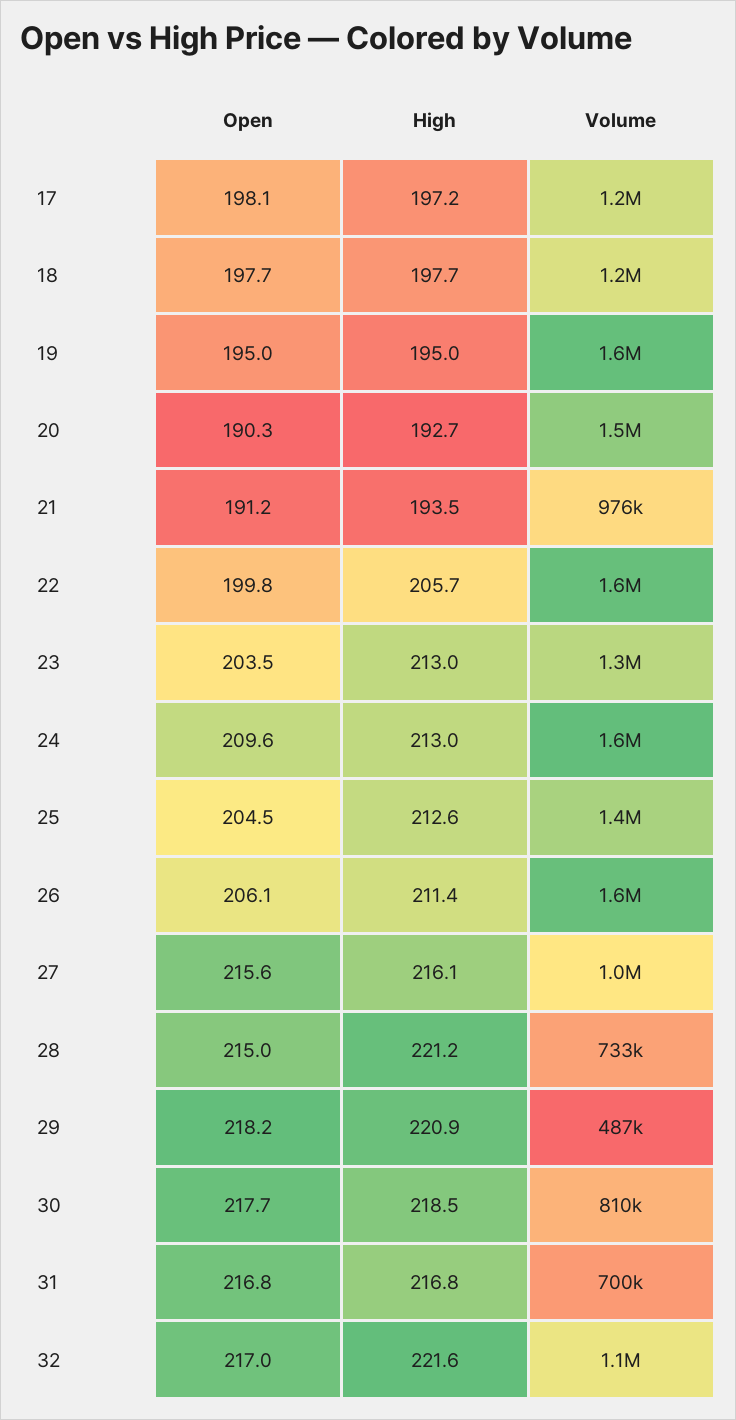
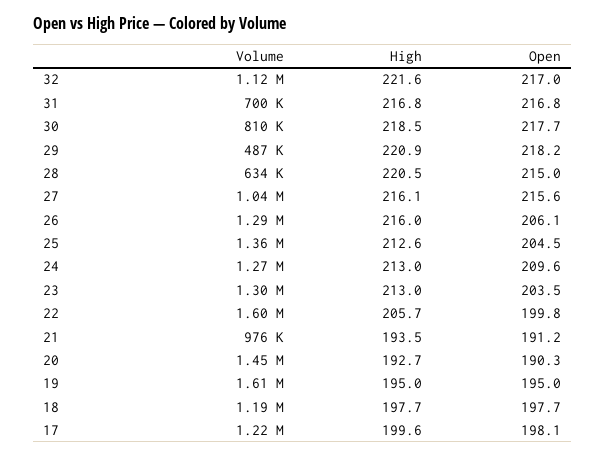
  {
    "Open": {
      "17": 198.1,
      "18": 197.7,
      "19": 195,
      "20": 190.3,
      "21": 191.2,
      "22": 199.8,
      "23": 203.5,
      "24": 209.6,
      "25": 204.5,
      "26": 206.1,
      "27": 215.6,
      "28": 215,
      "29": 218.2,
      "30": 217.7,
      "31": 216.8,
      "32": 217
    },
    "High": {
-     "17": 197.2,
+     "17": 199.6,
      "18": 197.7,
      "19": 195,
      "20": 192.7,
      "21": 193.5,
      "22": 205.7,
      "23": 213,
      "24": 213,
      "25": 212.6,
-     "26": 211.4,
+     "26": 216,
      "27": 216.1,
-     "28": 221.2,
+     "28": 220.5,
      "29": 220.9,
      "30": 218.5,
      "31": 216.8,
      "32": 221.6
    },
    "Volume": {
      "17": 1220000,
      "18": 1190000,
      "19": 1610000,
      "20": 1450000,
      "21": 976000,
      "22": 1600000,
      "23": 1300000,
-     "24": 1600000,
+     "24": 1270000,
      "25": 1360000,
-     "26": 1600000,
+     "26": 1290000,
      "27": 1040000,
-     "28": 733000,
+     "28": 634000,
      "29": 487000,
      "30": 810000,
      "31": 700000,
      "32": 1120000
    }
  }

